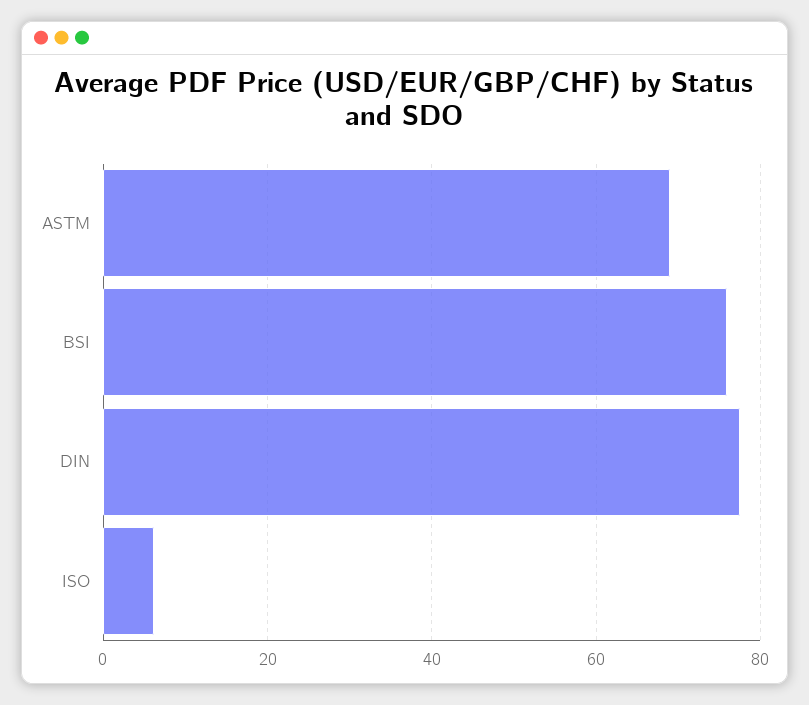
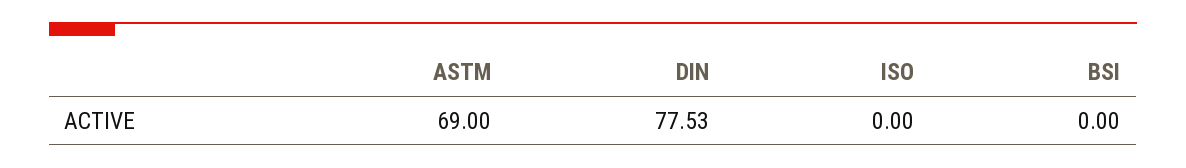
  {
    "ASTM": 69,
-   "BSI": 76,
+   "BSI": 0,
    "DIN": 77.53,
-   "ISO": 6
+   "ISO": 0
  }

